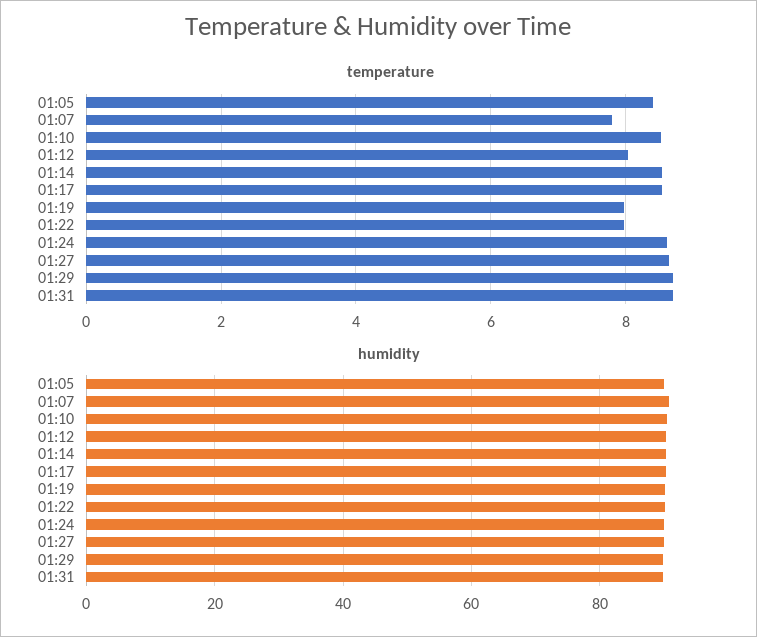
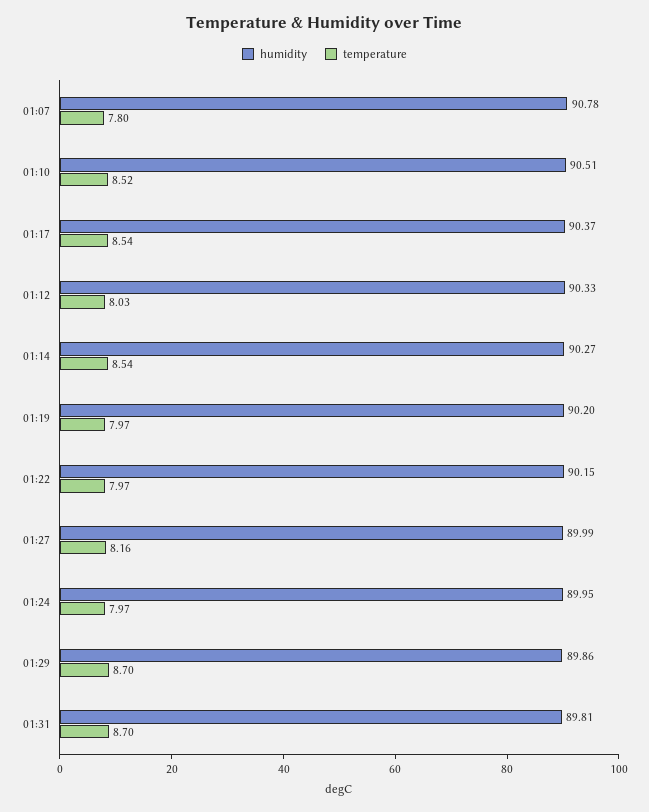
  {
    "temperature": {
-     "01:05": 8.4,
      "01:07": 7.8,
      "01:10": 8.52,
      "01:12": 8.03,
      "01:14": 8.54,
      "01:17": 8.54,
      "01:19": 7.97,
      "01:22": 7.97,
-     "01:24": 8.6,
+     "01:24": 7.97,
-     "01:27": 8.6,
+     "01:27": 8.16,
      "01:29": 8.7,
      "01:31": 8.7
    },
    "humidity": {
-     "01:05": 90,
      "01:07": 90.78,
      "01:10": 90.51,
      "01:12": 90.33,
      "01:14": 90.27,
      "01:17": 90.37,
      "01:19": 90.2,
      "01:22": 90.15,
      "01:24": 89.95,
      "01:27": 89.99,
      "01:29": 89.86,
      "01:31": 89.81
    }
  }

